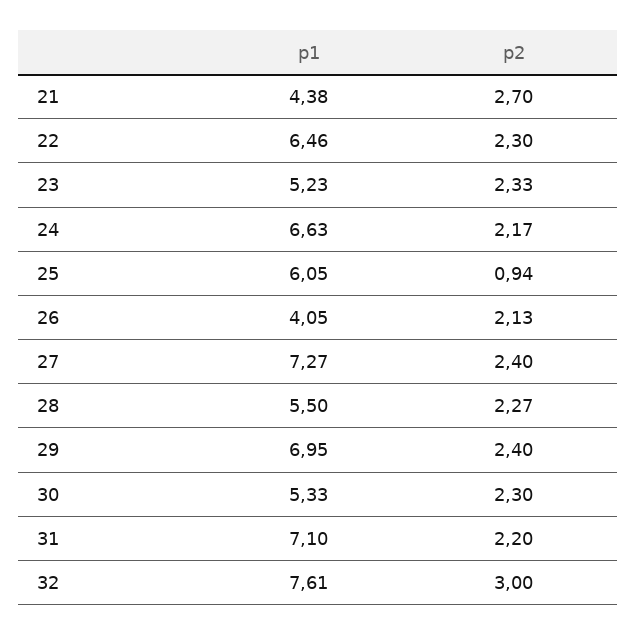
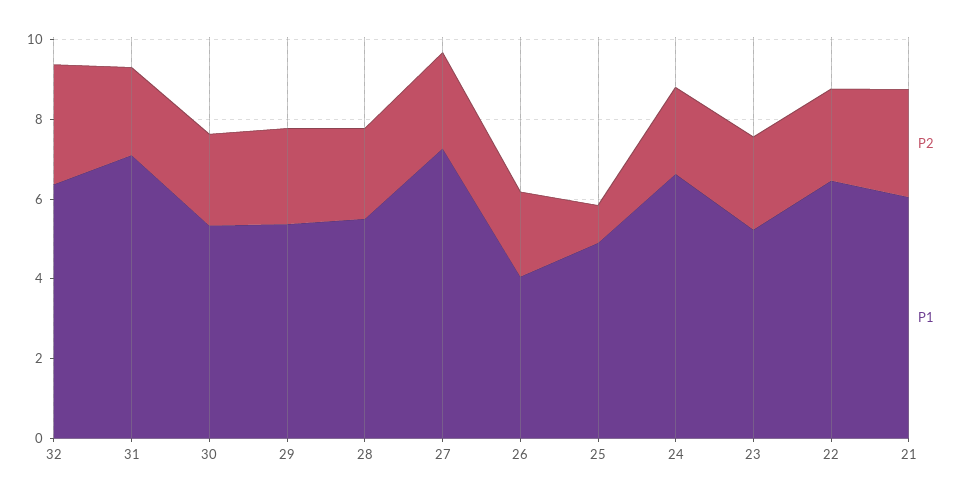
  {
    "p1": {
-     "21": 4.38,
+     "21": 6,
      "22": 6.46,
      "23": 5.23,
      "24": 6.63,
-     "25": 6.05,
+     "25": 5,
      "26": 4.05,
      "27": 7.27,
      "28": 5.5,
-     "29": 6.95,
+     "29": 5.5,
      "30": 5.33,
      "31": 7.1,
-     "32": 7.61
+     "32": 6.5
    },
    "p2": {
      "21": 2.7,
      "22": 2.3,
      "23": 2.33,
      "24": 2.17,
      "25": 0.94,
      "26": 2.13,
      "27": 2.4,
      "28": 2.27,
      "29": 2.4,
      "30": 2.3,
      "31": 2.2,
      "32": 3
    }
  }

